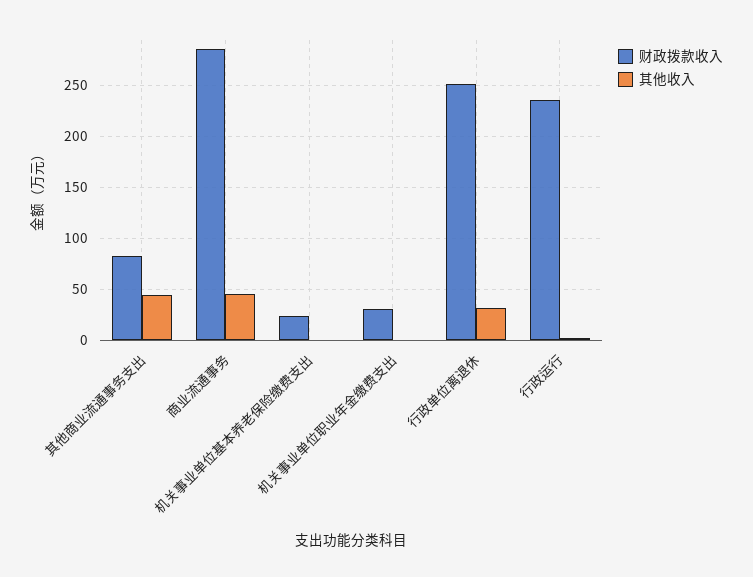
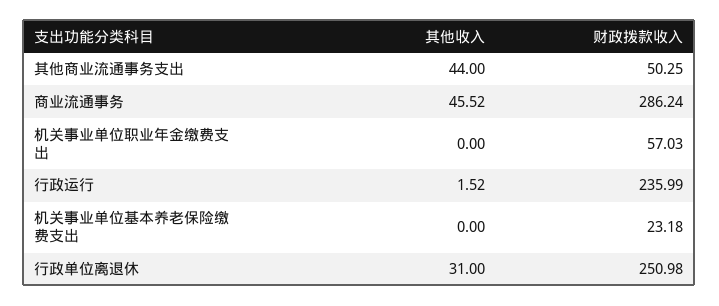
  {
    "财政拨款收入": {
-     "其他商业流通事务支出": 80,
+     "其他商业流通事务支出": 50.25,
      "商业流通事务": 286.24,
      "机关事业单位基本养老保险缴费支出": 23.18,
-     "机关事业单位职业年金缴费支出": 30,
+     "机关事业单位职业年金缴费支出": 57.03,
      "行政单位离退休": 250.98,
      "行政运行": 235.99
    },
    "其他收入": {
      "其他商业流通事务支出": 44,
      "商业流通事务": 45.52,
      "机关事业单位基本养老保险缴费支出": 0,
      "机关事业单位职业年金缴费支出": 0,
      "行政单位离退休": 31,
      "行政运行": 1.52
    }
  }

